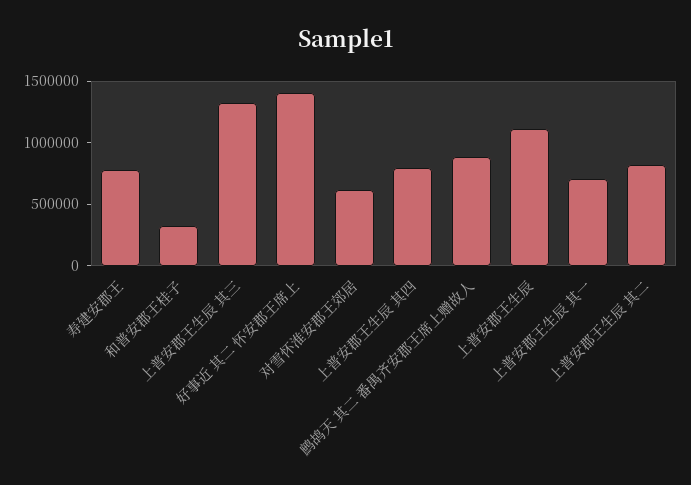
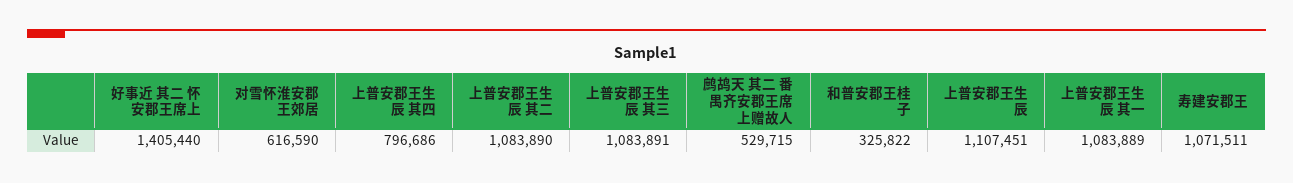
  {
-   "寿建安郡王": 800000,
+   "寿建安郡王": 1071511,
    "和普安郡王桂子": 325822,
-   "上普安郡王生辰 其三": 1300000,
+   "上普安郡王生辰 其三": 1083891,
    "好事近 其二 怀安郡王席上": 1405440,
    "对雪怀淮安郡王郊居": 616590,
    "上普安郡王生辰 其四": 796686,
-   "鹧鸪天 其二 番禺齐安郡王席上赠故人": 900000,
+   "鹧鸪天 其二 番禺齐安郡王席上赠故人": 529715,
    "上普安郡王生辰": 1107451,
-   "上普安郡王生辰 其一": 700000,
+   "上普安郡王生辰 其一": 1083889,
-   "上普安郡王生辰 其二": 800000
+   "上普安郡王生辰 其二": 1083890
  }

